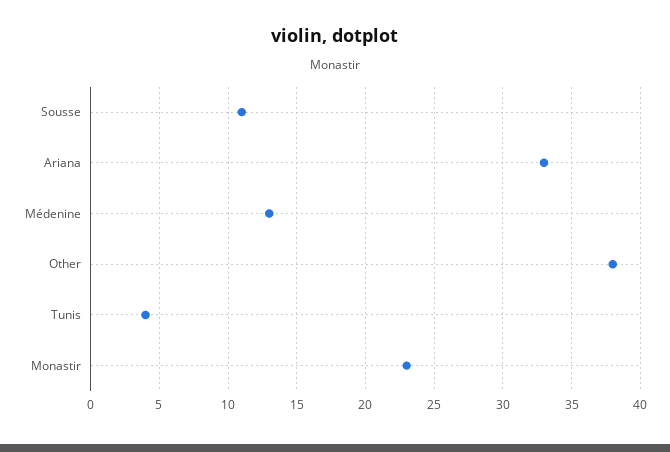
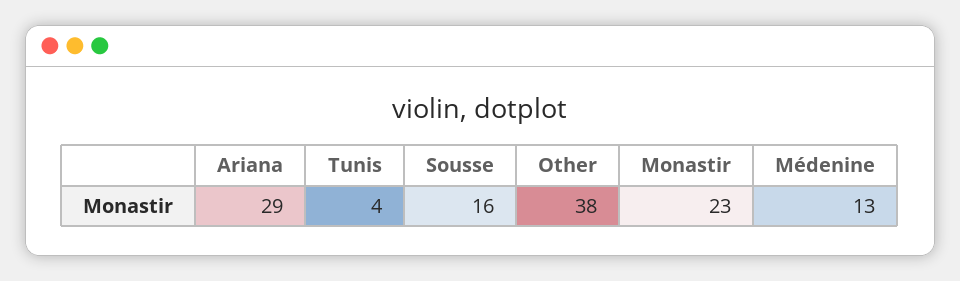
  {
-   "Sousse": 11,
+   "Sousse": 16,
-   "Ariana": 33,
+   "Ariana": 29,
    "Médenine": 13,
    "Other": 38,
    "Tunis": 4,
    "Monastir": 23
  }

